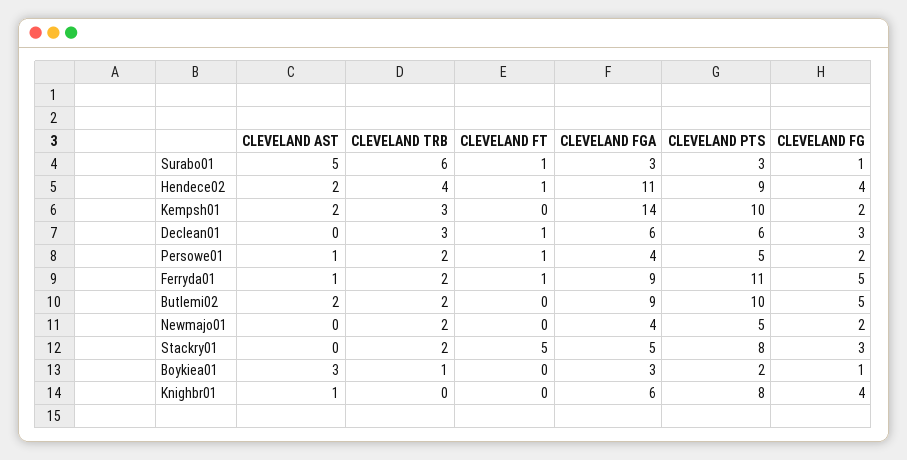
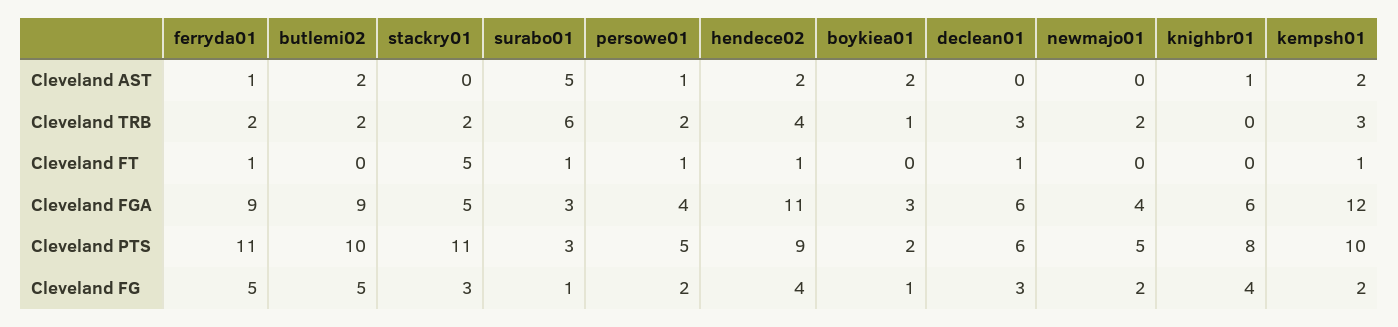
  {
    "CLEVELAND AST": {
      "Surabo01": 5,
      "Hendece02": 2,
      "Kempsh01": 2,
      "Declean01": 0,
      "Persowe01": 1,
      "Ferryda01": 1,
      "Butlemi02": 2,
      "Newmajo01": 0,
      "Stackry01": 0,
-     "Boykiea01": 3,
+     "Boykiea01": 2,
      "Knighbr01": 1
    },
    "CLEVELAND TRB": {
      "Surabo01": 6,
      "Hendece02": 4,
      "Kempsh01": 3,
      "Declean01": 3,
      "Persowe01": 2,
      "Ferryda01": 2,
      "Butlemi02": 2,
      "Newmajo01": 2,
      "Stackry01": 2,
      "Boykiea01": 1,
      "Knighbr01": 0
    },
    "CLEVELAND FT": {
      "Surabo01": 1,
      "Hendece02": 1,
-     "Kempsh01": 0,
+     "Kempsh01": 1,
      "Declean01": 1,
      "Persowe01": 1,
      "Ferryda01": 1,
      "Butlemi02": 0,
      "Newmajo01": 0,
      "Stackry01": 5,
      "Boykiea01": 0,
      "Knighbr01": 0
    },
    "CLEVELAND FGA": {
      "Surabo01": 3,
      "Hendece02": 11,
-     "Kempsh01": 14,
+     "Kempsh01": 12,
      "Declean01": 6,
      "Persowe01": 4,
      "Ferryda01": 9,
      "Butlemi02": 9,
      "Newmajo01": 4,
      "Stackry01": 5,
      "Boykiea01": 3,
      "Knighbr01": 6
    },
    "CLEVELAND PTS": {
      "Surabo01": 3,
      "Hendece02": 9,
      "Kempsh01": 10,
      "Declean01": 6,
      "Persowe01": 5,
      "Ferryda01": 11,
      "Butlemi02": 10,
      "Newmajo01": 5,
-     "Stackry01": 8,
+     "Stackry01": 11,
      "Boykiea01": 2,
      "Knighbr01": 8
    },
    "CLEVELAND FG": {
      "Surabo01": 1,
      "Hendece02": 4,
      "Kempsh01": 2,
      "Declean01": 3,
      "Persowe01": 2,
      "Ferryda01": 5,
      "Butlemi02": 5,
      "Newmajo01": 2,
      "Stackry01": 3,
      "Boykiea01": 1,
      "Knighbr01": 4
    }
  }

